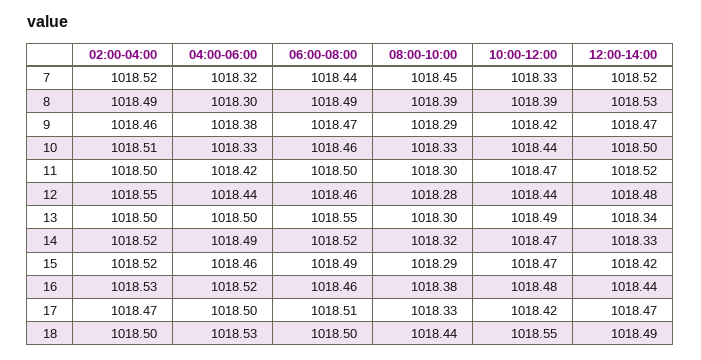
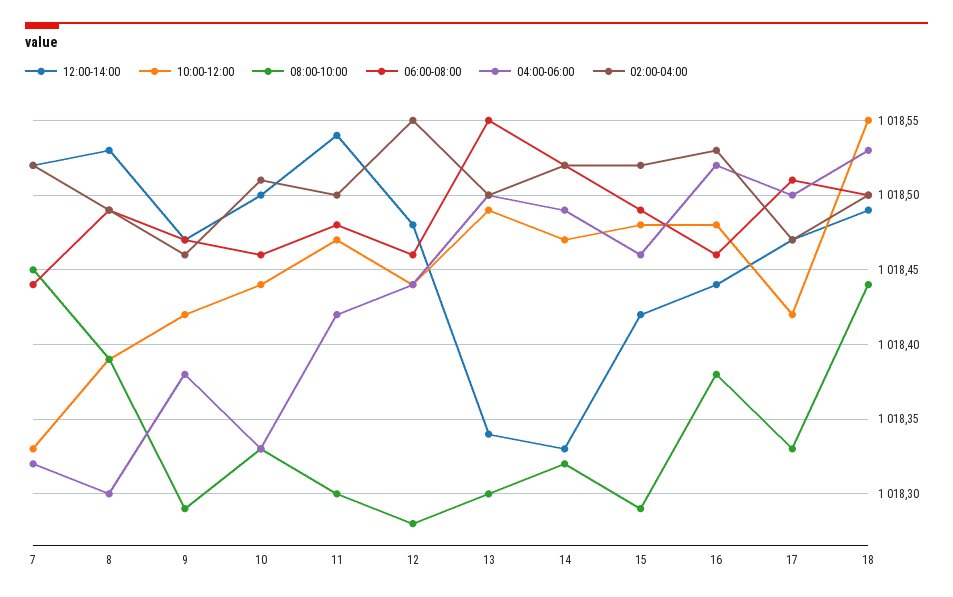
  {
    "02:00-04:00": {
      "7": 1018.52,
      "8": 1018.49,
      "9": 1018.46,
      "10": 1018.51,
      "11": 1018.5,
      "12": 1018.55,
      "13": 1018.5,
      "14": 1018.52,
      "15": 1018.52,
      "16": 1018.53,
      "17": 1018.47,
      "18": 1018.5
    },
    "04:00-06:00": {
      "7": 1018.32,
      "8": 1018.3,
      "9": 1018.38,
      "10": 1018.33,
      "11": 1018.42,
      "12": 1018.44,
      "13": 1018.5,
      "14": 1018.49,
      "15": 1018.46,
      "16": 1018.52,
      "17": 1018.5,
      "18": 1018.53
    },
    "06:00-08:00": {
      "7": 1018.44,
      "8": 1018.49,
      "9": 1018.47,
      "10": 1018.46,
-     "11": 1018.5,
+     "11": 1018.48,
      "12": 1018.46,
      "13": 1018.55,
      "14": 1018.52,
      "15": 1018.49,
      "16": 1018.46,
      "17": 1018.51,
      "18": 1018.5
    },
    "08:00-10:00": {
      "7": 1018.45,
      "8": 1018.39,
      "9": 1018.29,
      "10": 1018.33,
      "11": 1018.3,
      "12": 1018.28,
      "13": 1018.3,
      "14": 1018.32,
      "15": 1018.29,
      "16": 1018.38,
      "17": 1018.33,
      "18": 1018.44
    },
    "10:00-12:00": {
      "7": 1018.33,
      "8": 1018.39,
      "9": 1018.42,
      "10": 1018.44,
      "11": 1018.47,
      "12": 1018.44,
      "13": 1018.49,
      "14": 1018.47,
-     "15": 1018.47,
+     "15": 1018.48,
      "16": 1018.48,
      "17": 1018.42,
      "18": 1018.55
    },
    "12:00-14:00": {
      "7": 1018.52,
      "8": 1018.53,
      "9": 1018.47,
      "10": 1018.5,
-     "11": 1018.52,
+     "11": 1018.54,
      "12": 1018.48,
      "13": 1018.34,
      "14": 1018.33,
      "15": 1018.42,
      "16": 1018.44,
      "17": 1018.47,
      "18": 1018.49
    }
  }

